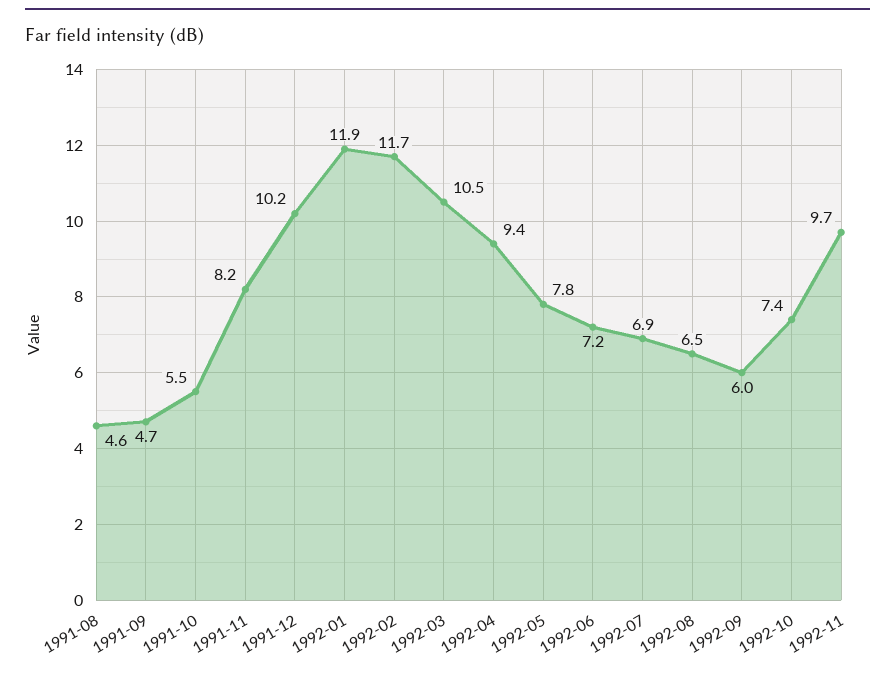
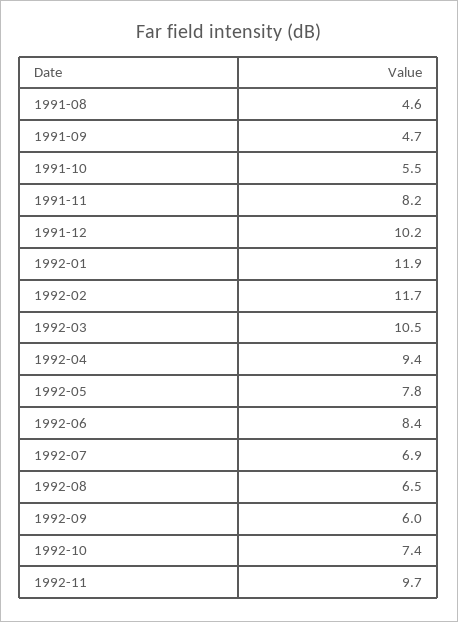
  {
    "1991-08": 4.6,
    "1991-09": 4.7,
    "1991-10": 5.5,
    "1991-11": 8.2,
    "1991-12": 10.2,
    "1992-01": 11.9,
    "1992-02": 11.7,
    "1992-03": 10.5,
    "1992-04": 9.4,
    "1992-05": 7.8,
-   "1992-06": 7.2,
+   "1992-06": 8.4,
    "1992-07": 6.9,
    "1992-08": 6.5,
    "1992-09": 6,
    "1992-10": 7.4,
    "1992-11": 9.7
  }

